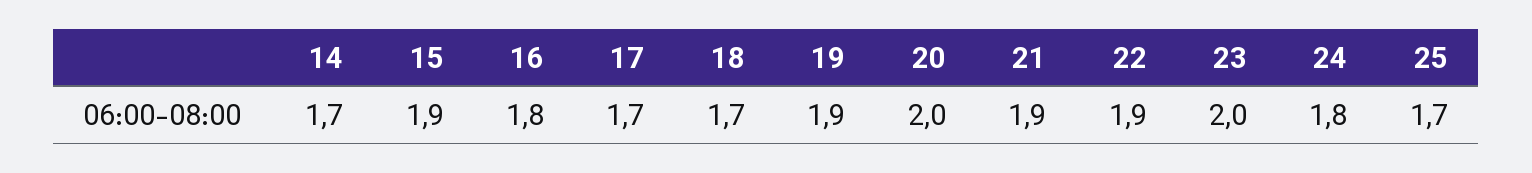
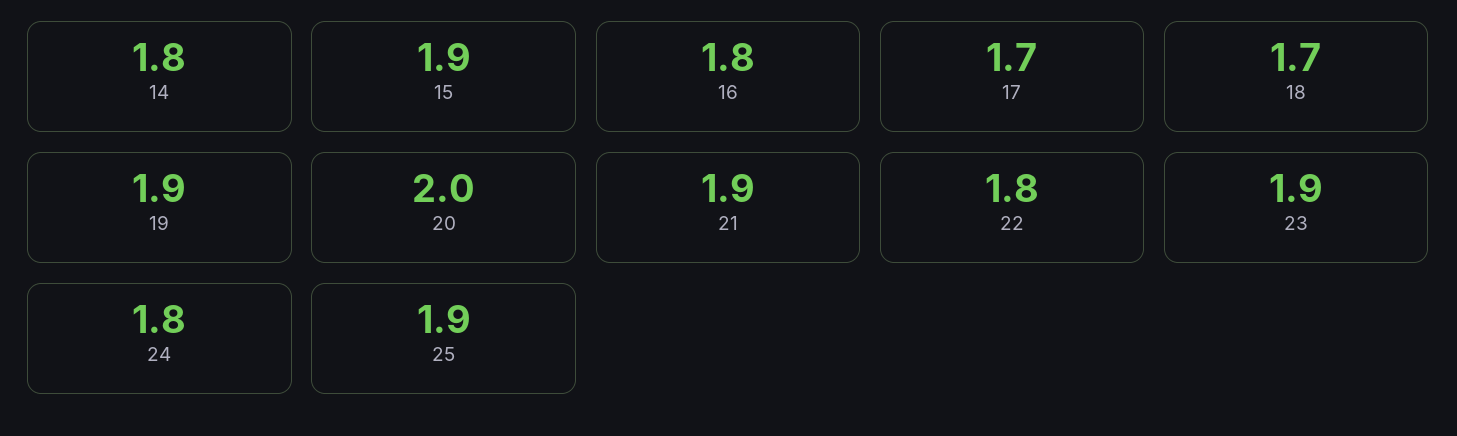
  {
-   "14": 1.7,
+   "14": 1.8,
    "15": 1.9,
    "16": 1.8,
    "17": 1.7,
    "18": 1.7,
    "19": 1.9,
    "20": 2,
    "21": 1.9,
-   "22": 1.9,
+   "22": 1.8,
-   "23": 2,
+   "23": 1.9,
    "24": 1.8,
-   "25": 1.7
+   "25": 1.9
  }

